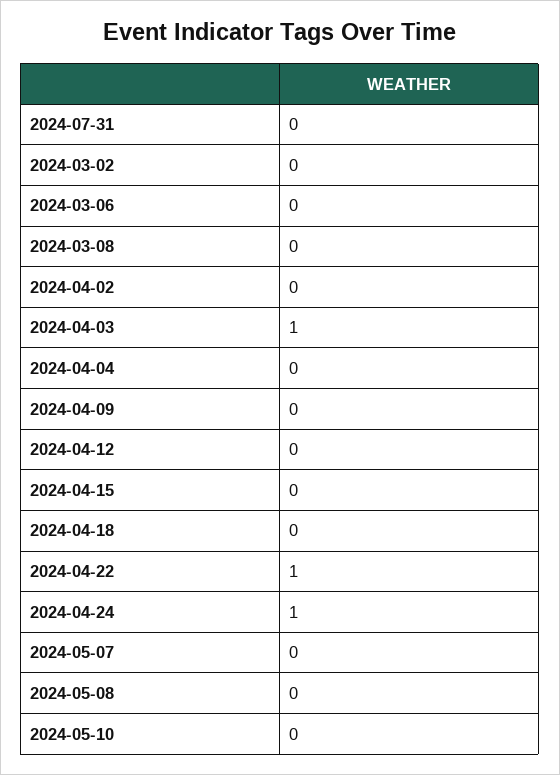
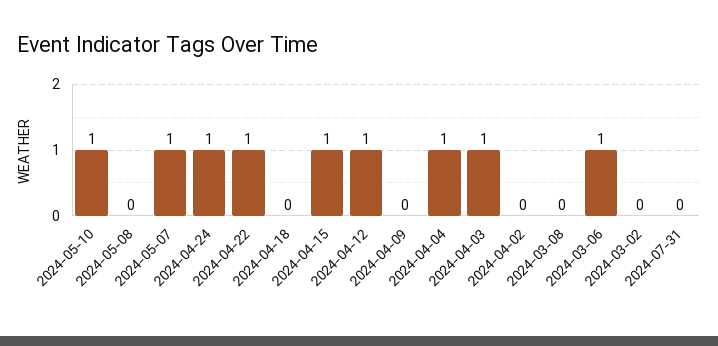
  {
    "2024-07-31": 0,
    "2024-03-02": 0,
-   "2024-03-06": 0,
+   "2024-03-06": 1,
    "2024-03-08": 0,
    "2024-04-02": 0,
    "2024-04-03": 1,
-   "2024-04-04": 0,
+   "2024-04-04": 1,
    "2024-04-09": 0,
-   "2024-04-12": 0,
+   "2024-04-12": 1,
-   "2024-04-15": 0,
+   "2024-04-15": 1,
    "2024-04-18": 0,
    "2024-04-22": 1,
    "2024-04-24": 1,
-   "2024-05-07": 0,
+   "2024-05-07": 1,
    "2024-05-08": 0,
-   "2024-05-10": 0
+   "2024-05-10": 1
  }

